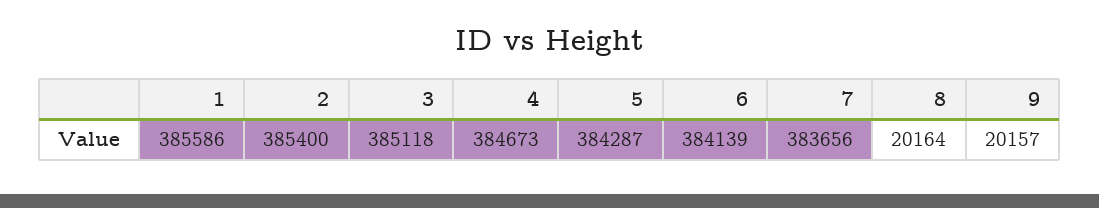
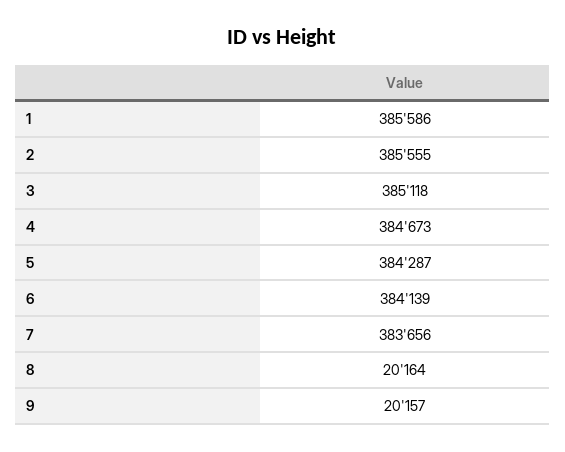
  {
    "1": 385586,
-   "2": 385400,
+   "2": 385555,
    "3": 385118,
    "4": 384673,
    "5": 384287,
    "6": 384139,
    "7": 383656,
    "8": 20164,
    "9": 20157
  }

